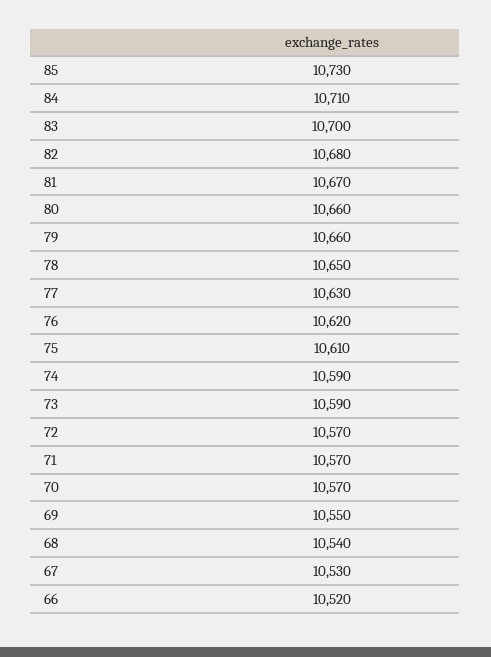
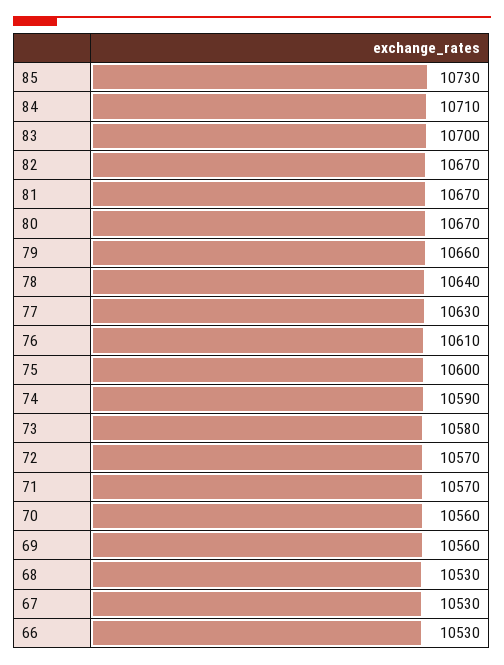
  {
    "85": 10730,
    "84": 10710,
    "83": 10700,
-   "82": 10680,
+   "82": 10670,
    "81": 10670,
-   "80": 10660,
+   "80": 10670,
    "79": 10660,
-   "78": 10650,
+   "78": 10640,
    "77": 10630,
-   "76": 10620,
+   "76": 10610,
-   "75": 10610,
+   "75": 10600,
    "74": 10590,
-   "73": 10590,
+   "73": 10580,
    "72": 10570,
    "71": 10570,
-   "70": 10570,
+   "70": 10560,
-   "69": 10550,
+   "69": 10560,
-   "68": 10540,
+   "68": 10530,
    "67": 10530,
-   "66": 10520
+   "66": 10530
  }

